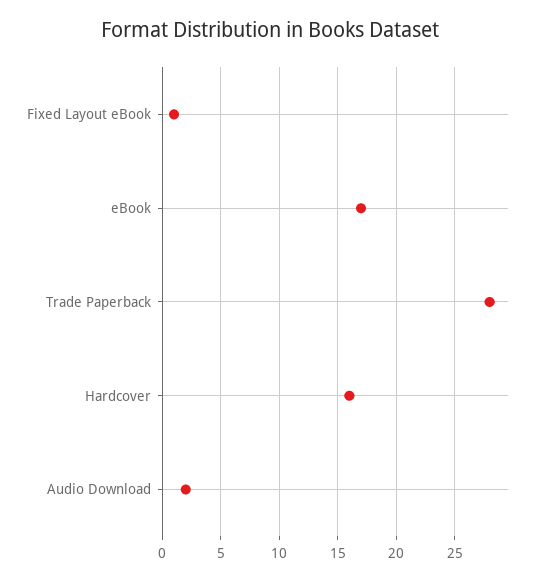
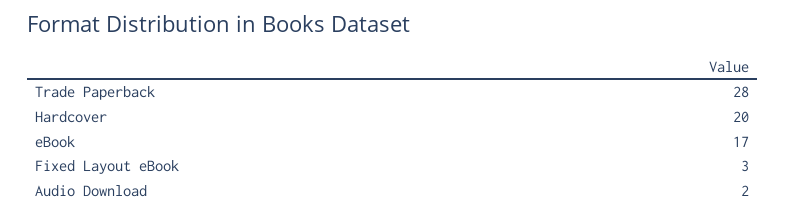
  {
-   "Fixed Layout eBook": 1,
+   "Fixed Layout eBook": 3,
    "eBook": 17,
    "Trade Paperback": 28,
-   "Hardcover": 16,
+   "Hardcover": 20,
    "Audio Download": 2
  }

